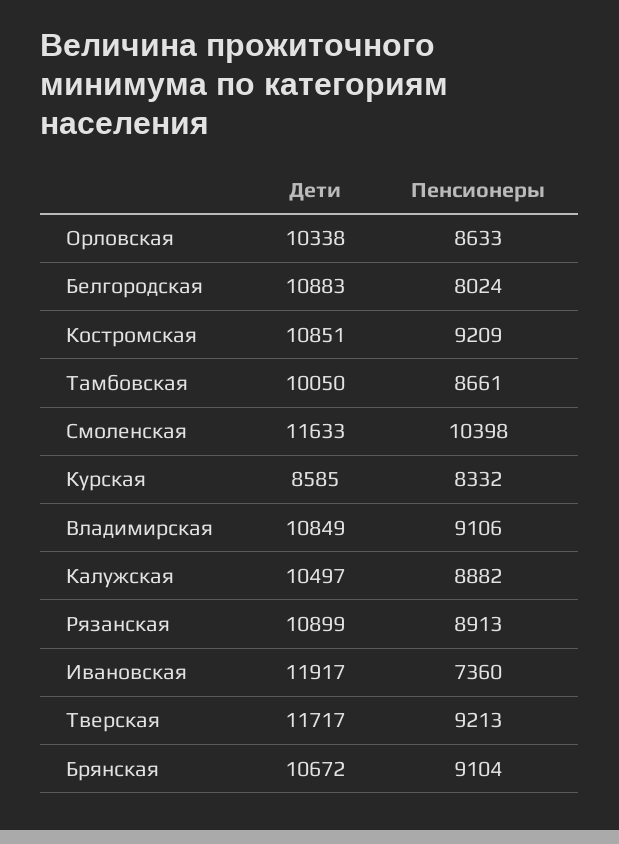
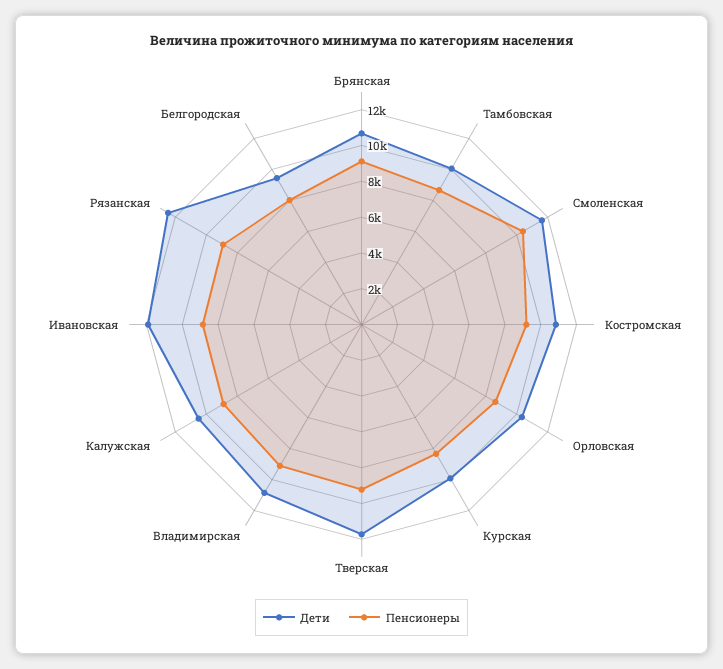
  {
    "Дети": {
      "Орловская": 10338,
-     "Белгородская": 10883,
+     "Белгородская": 9500,
      "Костромская": 10851,
      "Тамбовская": 10050,
      "Смоленская": 11633,
-     "Курская": 8585,
+     "Курская": 10000,
      "Владимирская": 10849,
      "Калужская": 10497,
-     "Рязанская": 10899,
+     "Рязанская": 12500,
      "Ивановская": 11917,
      "Тверская": 11717,
      "Брянская": 10672
    },
    "Пенсионеры": {
      "Орловская": 8633,
      "Белгородская": 8024,
      "Костромская": 9209,
      "Тамбовская": 8661,
      "Смоленская": 10398,
      "Курская": 8332,
      "Владимирская": 9106,
      "Калужская": 8882,
      "Рязанская": 8913,
-     "Ивановская": 7360,
+     "Ивановская": 9000,
      "Тверская": 9213,
      "Брянская": 9104
    }
  }

